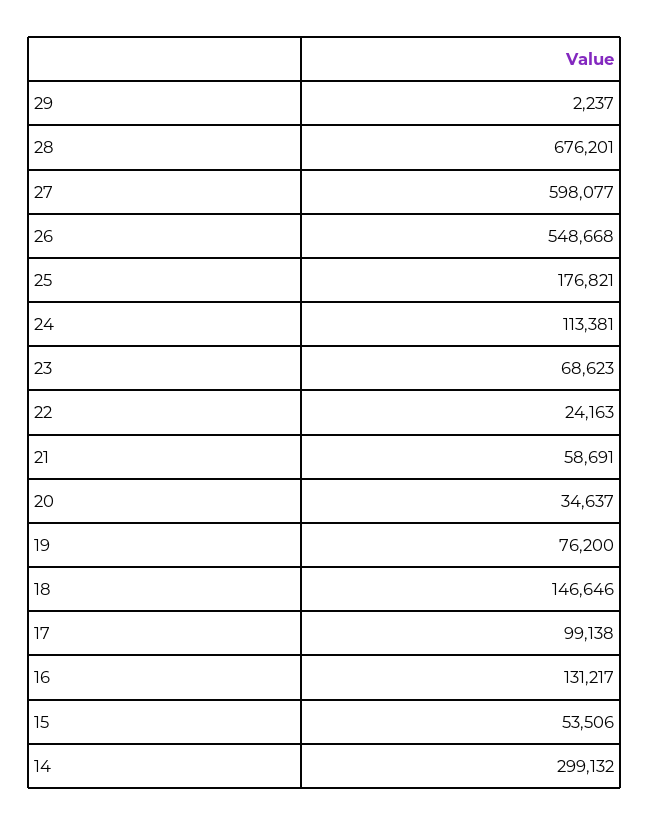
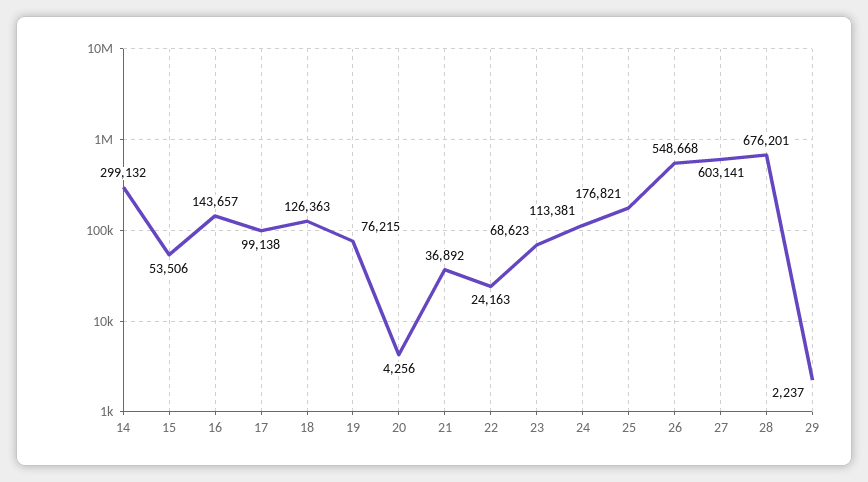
  {
    "29": 2237,
    "28": 676201,
-   "27": 598077,
+   "27": 603141,
    "26": 548668,
    "25": 176821,
    "24": 113381,
    "23": 68623,
    "22": 24163,
-   "21": 58691,
+   "21": 36892,
-   "20": 34637,
+   "20": 4256,
-   "19": 76200,
+   "19": 76215,
-   "18": 146646,
+   "18": 126363,
    "17": 99138,
-   "16": 131217,
+   "16": 143657,
    "15": 53506,
    "14": 299132
  }

